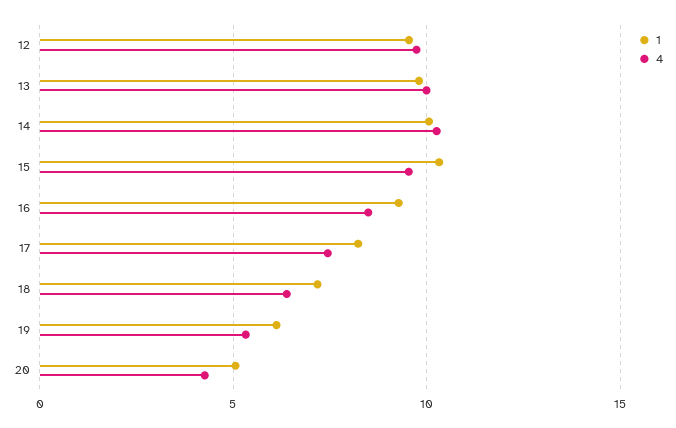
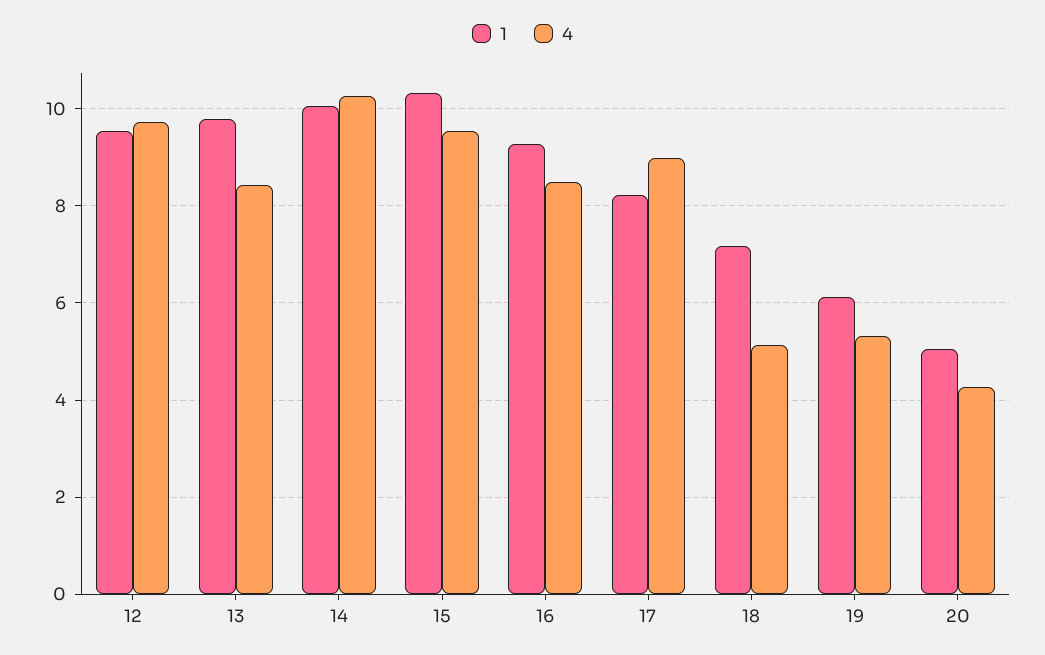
  {
    "1": {
      "12": 9.6,
      "13": 9.8,
      "14": 10,
      "15": 10.4,
      "16": 9.2,
      "17": 8.2,
      "18": 7.2,
      "19": 6.2,
      "20": 5
    },
    "4": {
      "12": 9.8,
-     "13": 10,
+     "13": 8.4,
      "14": 10.2,
      "15": 9.6,
      "16": 8.4,
-     "17": 7.5,
+     "17": 9,
-     "18": 6.5,
+     "18": 5.2,
      "19": 5.4,
      "20": 4.2
    }
  }

